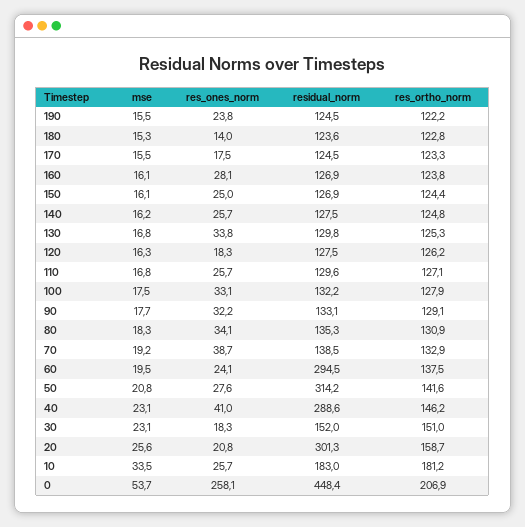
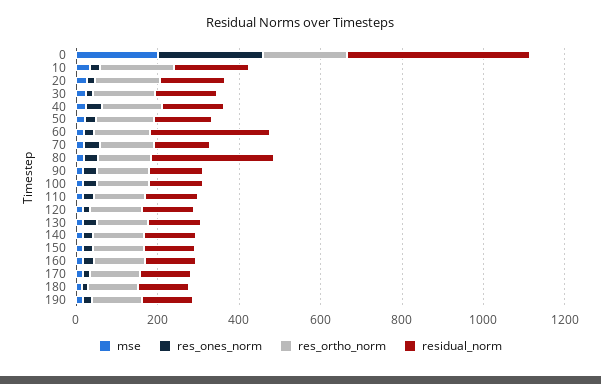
  {
    "mse": {
      "190": 15.5,
      "180": 15.3,
      "170": 15.5,
      "160": 16.1,
      "150": 16.1,
      "140": 16.2,
      "130": 16.8,
      "120": 16.3,
      "110": 16.8,
      "100": 17.5,
      "90": 17.7,
      "80": 18.3,
      "70": 19.2,
      "60": 19.5,
      "50": 20.8,
      "40": 23.1,
      "30": 23.1,
      "20": 25.6,
      "10": 33.5,
-     "0": 53.7
+     "0": 200
    },
    "res_ones_norm": {
      "190": 23.8,
      "180": 14,
      "170": 17.5,
      "160": 28.1,
      "150": 25,
      "140": 25.7,
      "130": 33.8,
      "120": 18.3,
      "110": 25.7,
      "100": 33.1,
      "90": 32.2,
      "80": 34.1,
      "70": 38.7,
      "60": 24.1,
      "50": 27.6,
      "40": 41,
      "30": 18.3,
      "20": 20.8,
      "10": 25.7,
      "0": 258.1
    },
    "residual_norm": {
      "190": 124.5,
      "180": 123.6,
      "170": 124.5,
      "160": 126.9,
      "150": 126.9,
      "140": 127.5,
      "130": 129.8,
      "120": 127.5,
      "110": 129.6,
      "100": 132.2,
      "90": 133.1,
-     "80": 135.3,
+     "80": 300,
      "70": 138.5,
      "60": 294.5,
-     "50": 314.2,
+     "50": 150,
-     "40": 288.6,
+     "40": 150,
      "30": 152,
-     "20": 301.3,
+     "20": 150,
      "10": 183,
      "0": 448.4
    },
    "res_ortho_norm": {
      "190": 122.2,
      "180": 122.8,
      "170": 123.3,
      "160": 123.8,
      "150": 124.4,
      "140": 124.8,
      "130": 125.3,
      "120": 126.2,
      "110": 127.1,
      "100": 127.9,
      "90": 129.1,
      "80": 130.9,
      "70": 132.9,
      "60": 137.5,
      "50": 141.6,
      "40": 146.2,
      "30": 151,
      "20": 158.7,
      "10": 181.2,
      "0": 206.9
    }
  }

